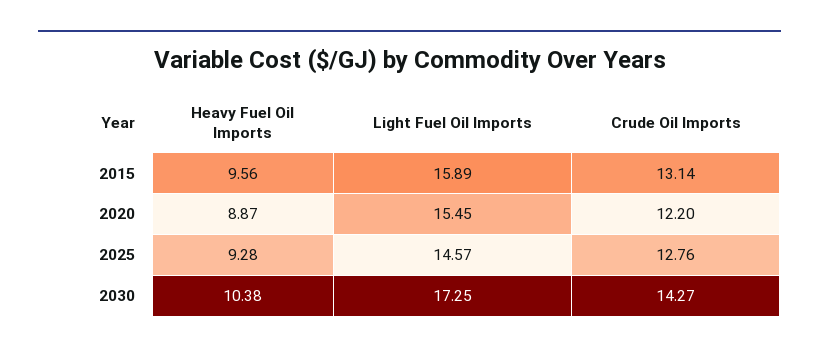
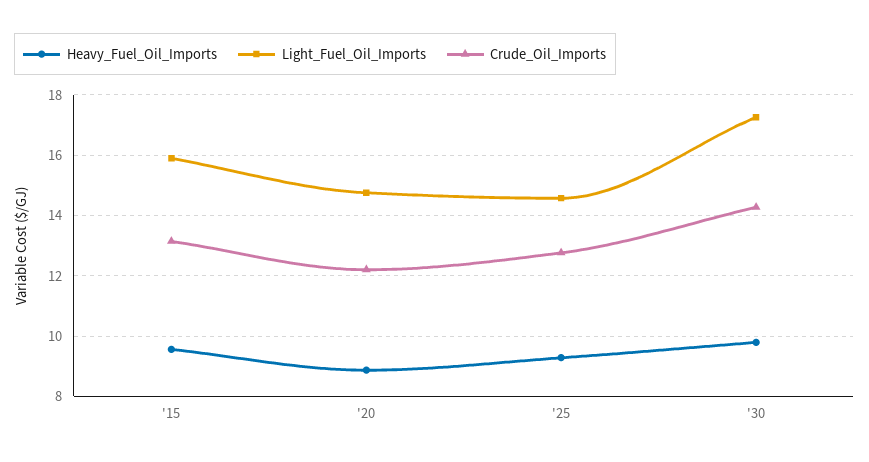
  {
    "Heavy Fuel Oil Imports": {
      "2015": 9.56,
      "2020": 8.87,
      "2025": 9.28,
-     "2030": 10.38
+     "2030": 9.8
    },
    "Light Fuel Oil Imports": {
      "2015": 15.89,
-     "2020": 15.45,
+     "2020": 14.8,
      "2025": 14.57,
      "2030": 17.25
    },
    "Crude Oil Imports": {
      "2015": 13.14,
      "2020": 12.2,
      "2025": 12.76,
      "2030": 14.27
    }
  }

